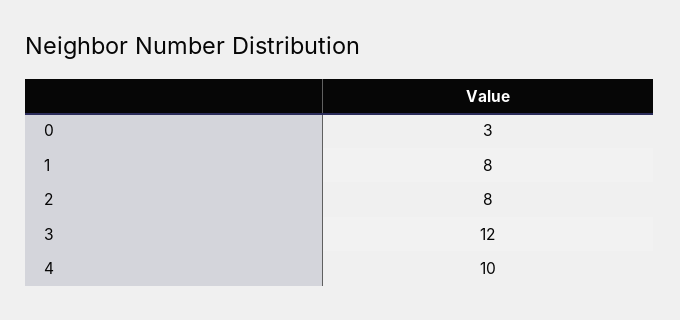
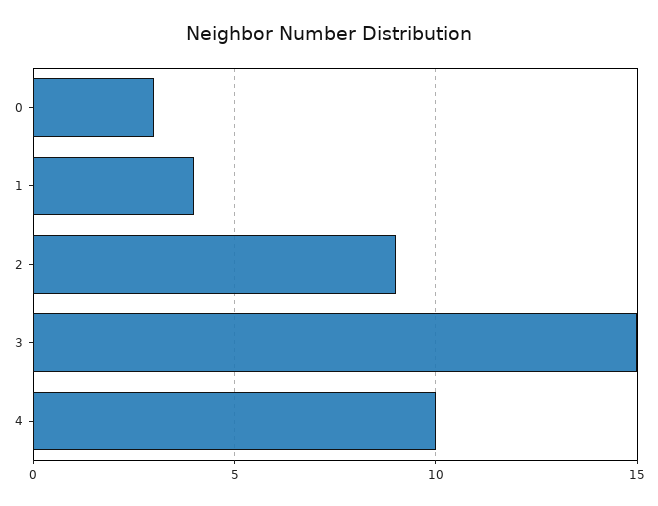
  {
    "0": 3,
-   "1": 8,
+   "1": 4,
-   "2": 8,
+   "2": 9,
-   "3": 12,
+   "3": 15,
    "4": 10
  }

